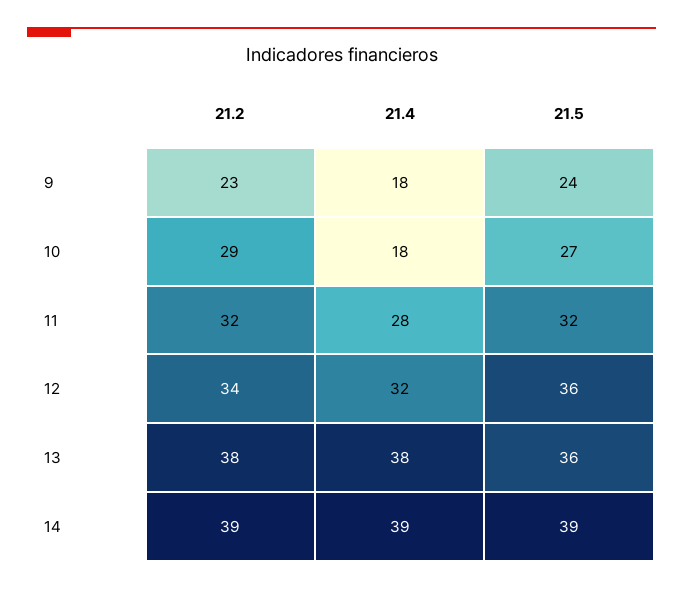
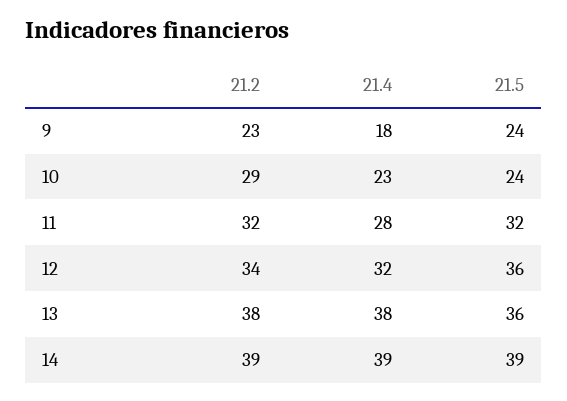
  {
    "21.2": {
      "9": 23,
      "10": 29,
      "11": 32,
      "12": 34,
      "13": 38,
      "14": 39
    },
    "21.4": {
      "9": 18,
-     "10": 18,
+     "10": 23,
      "11": 28,
      "12": 32,
      "13": 38,
      "14": 39
    },
    "21.5": {
      "9": 24,
-     "10": 27,
+     "10": 24,
      "11": 32,
      "12": 36,
      "13": 36,
      "14": 39
    }
  }

